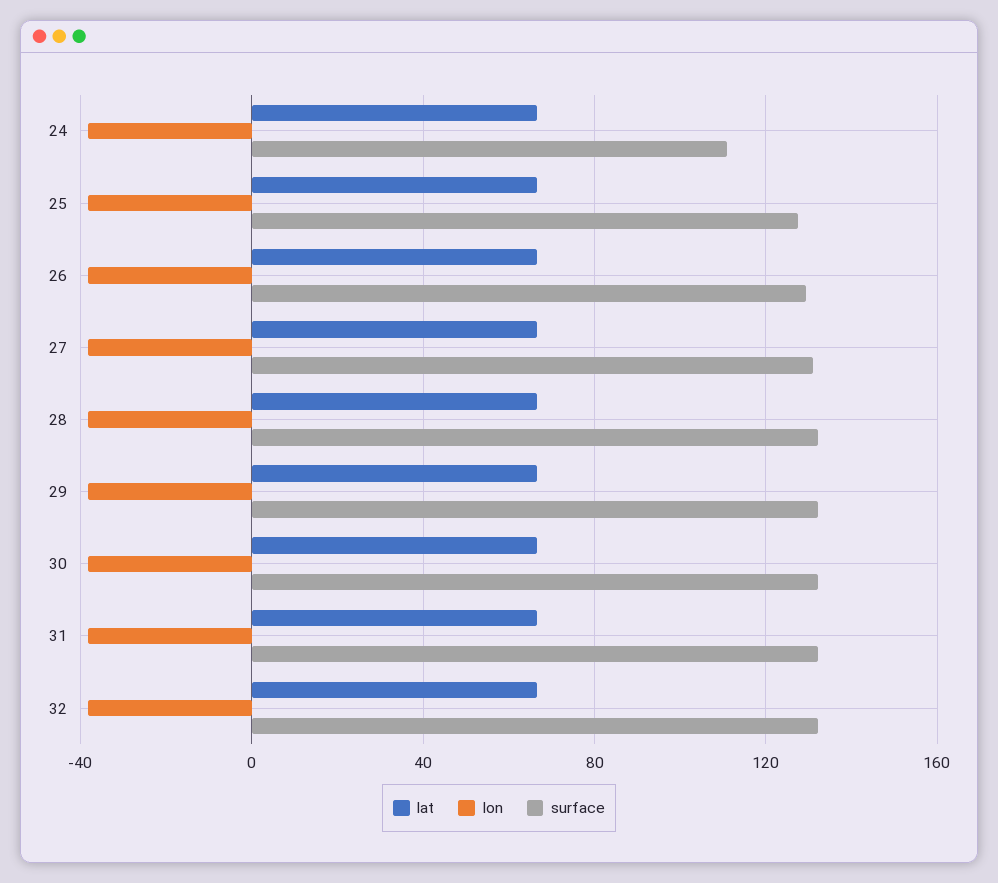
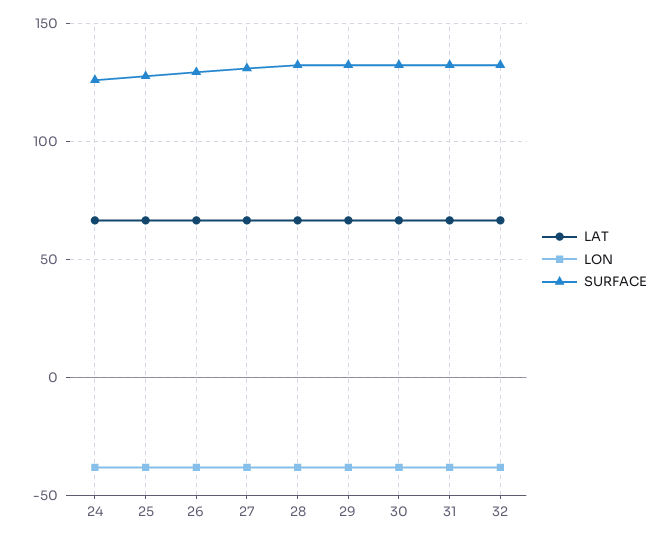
  {
    "lat": {
      "24": 65,
      "25": 65,
      "26": 65,
      "27": 65,
      "28": 65,
      "29": 65,
      "30": 65,
      "31": 65,
      "32": 65
    },
    "lon": {
      "24": -40,
      "25": -40,
      "26": -40,
      "27": -40,
      "28": -40,
      "29": -40,
      "30": -40,
      "31": -40,
      "32": -40
    },
    "surface": {
-     "24": 110,
+     "24": 125,
      "25": 130,
      "26": 130,
      "27": 130,
      "28": 130,
      "29": 130,
      "30": 130,
      "31": 130,
      "32": 130
    }
  }

